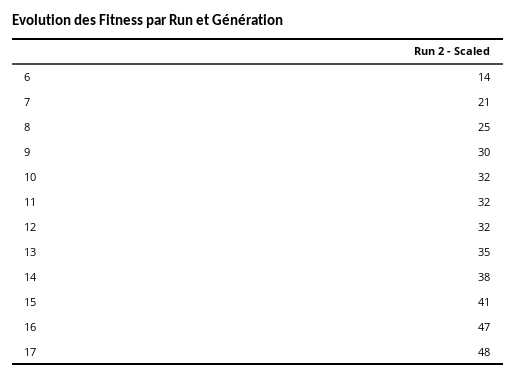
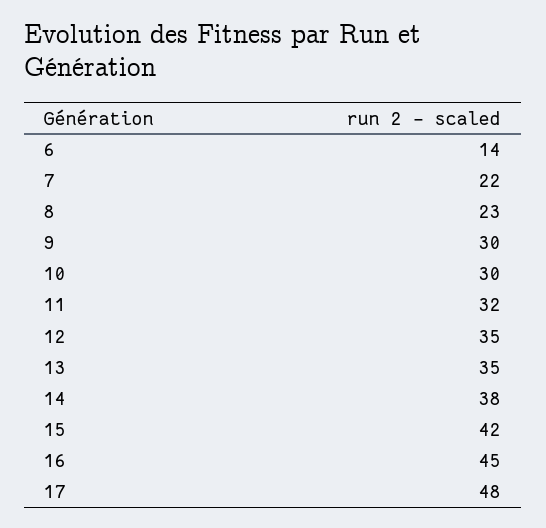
  {
    "6": 14,
-   "7": 21,
+   "7": 22,
-   "8": 25,
+   "8": 23,
    "9": 30,
-   "10": 32,
+   "10": 30,
    "11": 32,
-   "12": 32,
+   "12": 35,
    "13": 35,
    "14": 38,
-   "15": 41,
+   "15": 42,
-   "16": 47,
+   "16": 45,
    "17": 48
  }

